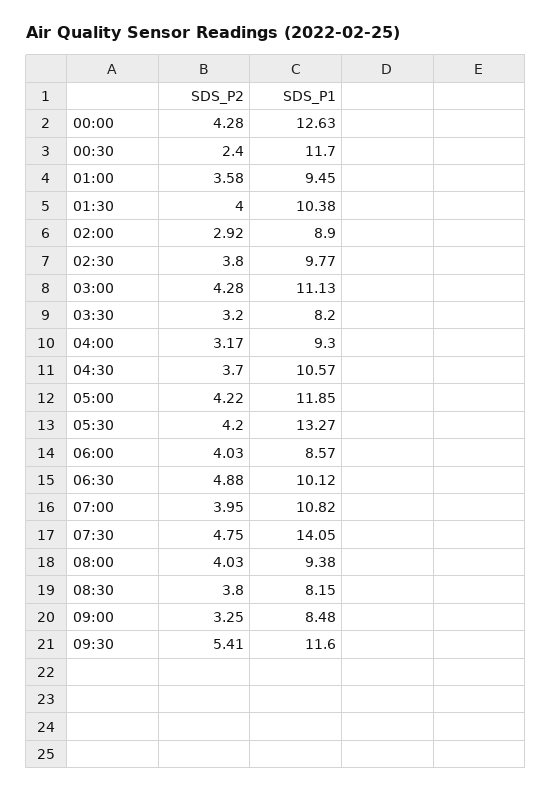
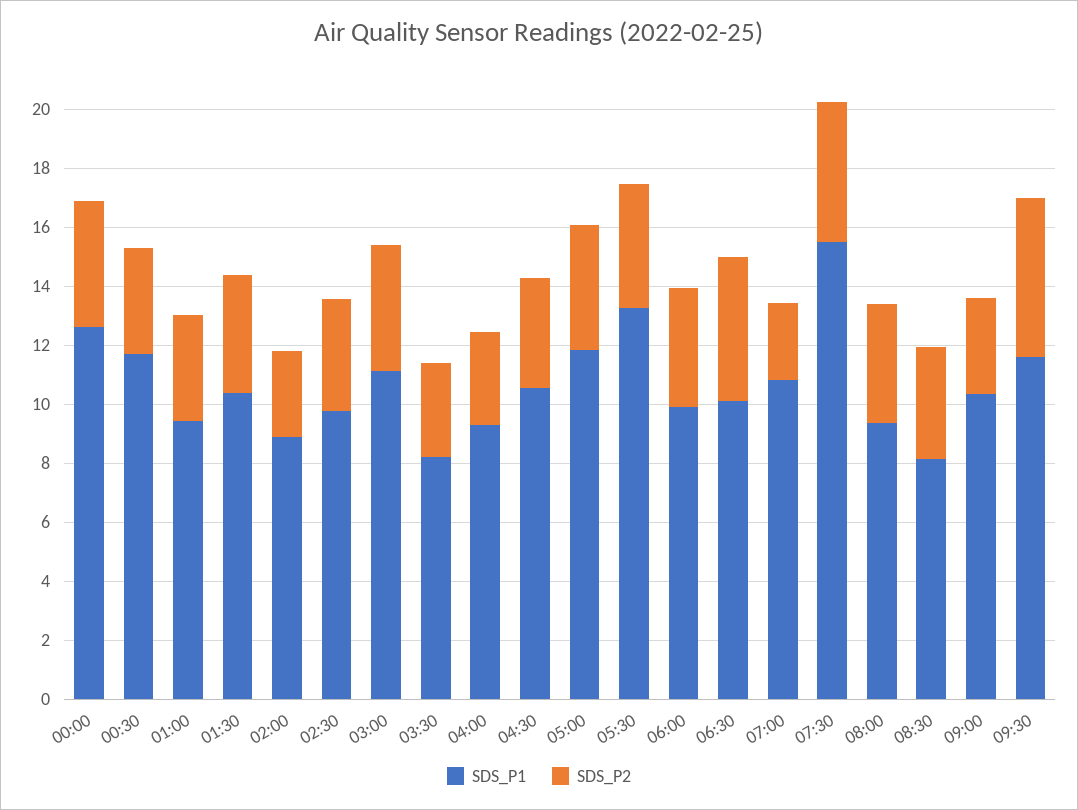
  {
    "SDS_P2": {
      "00:00": 4.28,
-     "00:30": 2.4,
+     "00:30": 3.5,
      "01:00": 3.58,
      "01:30": 4,
      "02:00": 2.92,
      "02:30": 3.8,
      "03:00": 4.28,
      "03:30": 3.2,
      "04:00": 3.17,
      "04:30": 3.7,
      "05:00": 4.22,
      "05:30": 4.2,
      "06:00": 4.03,
      "06:30": 4.88,
-     "07:00": 3.95,
+     "07:00": 2.5,
      "07:30": 4.75,
      "08:00": 4.03,
      "08:30": 3.8,
      "09:00": 3.25,
      "09:30": 5.41
    },
    "SDS_P1": {
      "00:00": 12.63,
      "00:30": 11.7,
      "01:00": 9.45,
      "01:30": 10.38,
      "02:00": 8.9,
      "02:30": 9.77,
      "03:00": 11.13,
      "03:30": 8.2,
      "04:00": 9.3,
      "04:30": 10.57,
      "05:00": 11.85,
      "05:30": 13.27,
-     "06:00": 8.57,
+     "06:00": 10,
      "06:30": 10.12,
      "07:00": 10.82,
-     "07:30": 14.05,
+     "07:30": 15.5,
      "08:00": 9.38,
      "08:30": 8.15,
-     "09:00": 8.48,
+     "09:00": 10.5,
      "09:30": 11.6
    }
  }

